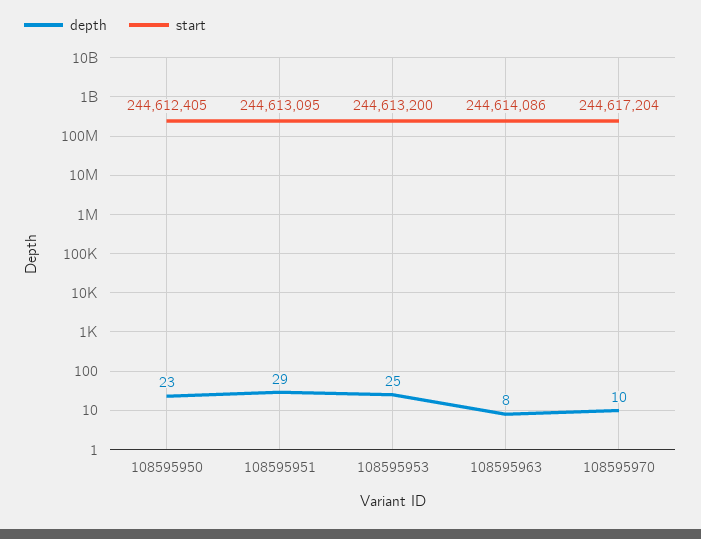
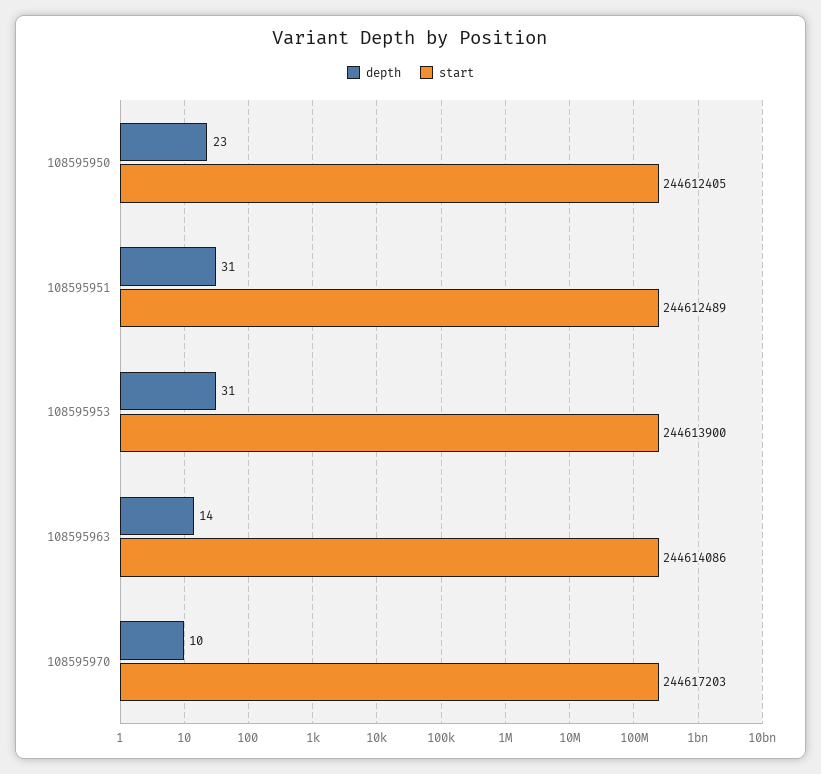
  {
    "depth": {
      "108595950": 23,
-     "108595951": 29,
+     "108595951": 31,
-     "108595953": 25,
+     "108595953": 31,
-     "108595963": 8,
+     "108595963": 14,
      "108595970": 10
    },
    "start": {
      "108595950": 244612405,
-     "108595951": 244613095,
+     "108595951": 244612489,
-     "108595953": 244613200,
+     "108595953": 244613900,
      "108595963": 244614086,
-     "108595970": 244617204
+     "108595970": 244617203
    }
  }

